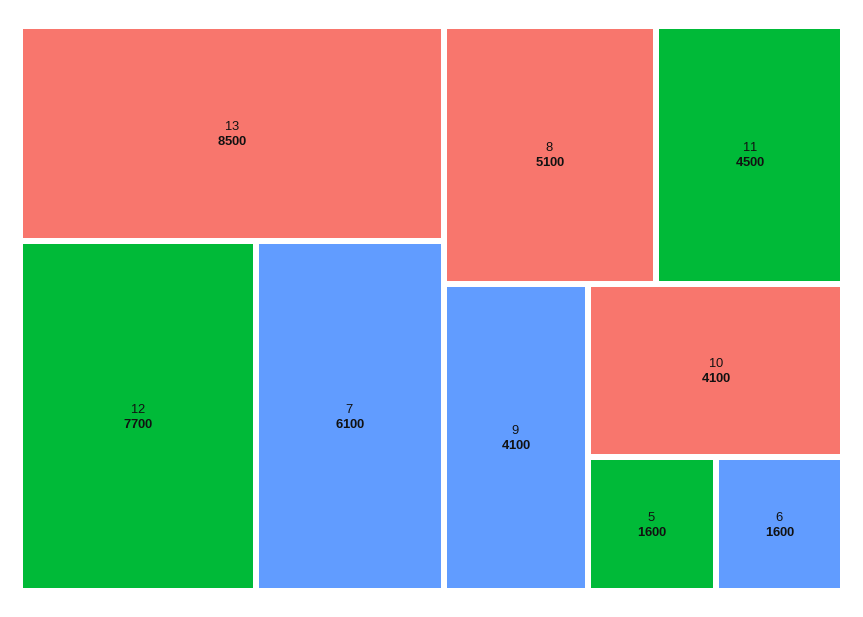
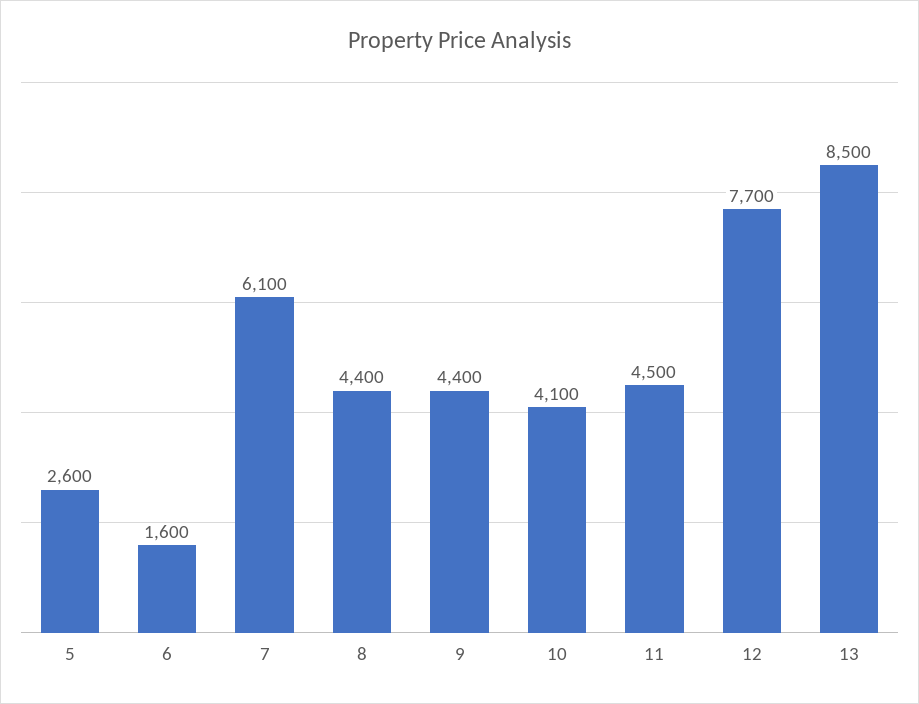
  {
    "13": 8500,
    "12": 7700,
    "7": 6100,
-   "8": 5100,
+   "8": 4400,
    "11": 4500,
-   "9": 4100,
+   "9": 4400,
    "10": 4100,
-   "5": 1600,
+   "5": 2600,
    "6": 1600
  }

